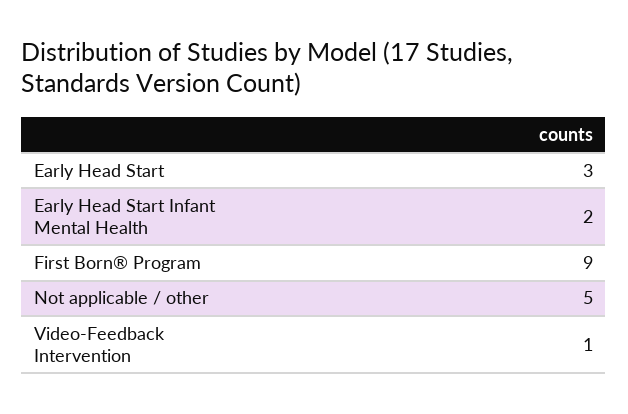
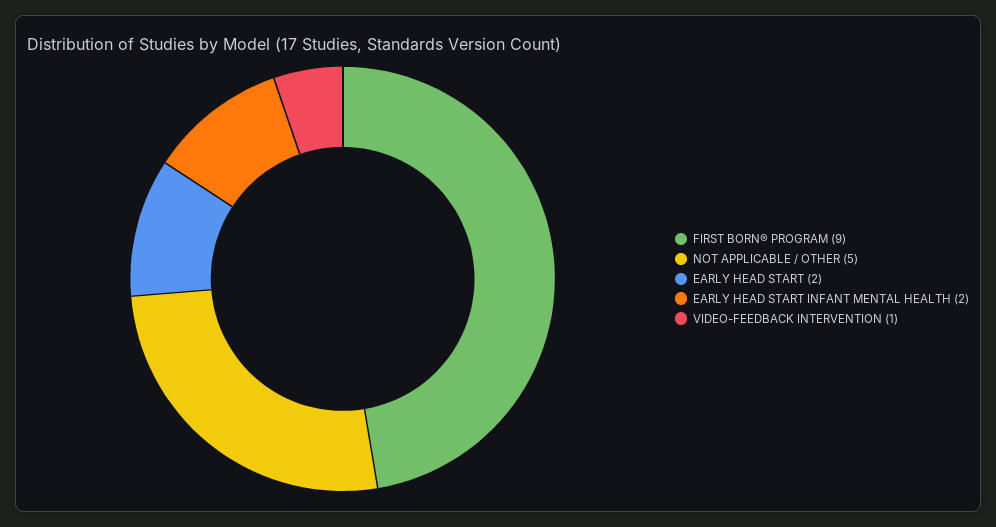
  {
-   "Early Head Start": 3,
+   "Early Head Start": 2,
    "Early Head Start Infant Mental Health": 2,
    "First Born® Program": 9,
    "Not applicable / other": 5,
    "Video-Feedback Intervention": 1
  }

